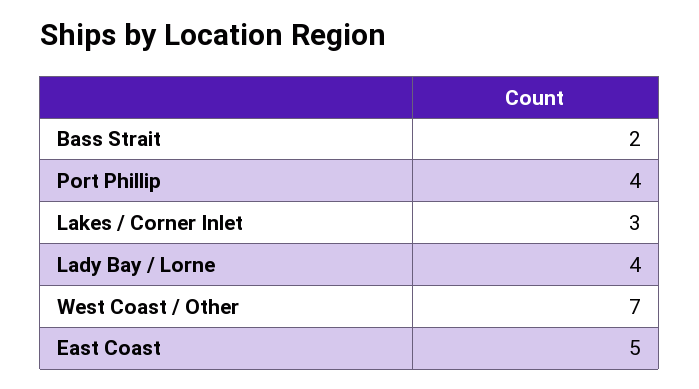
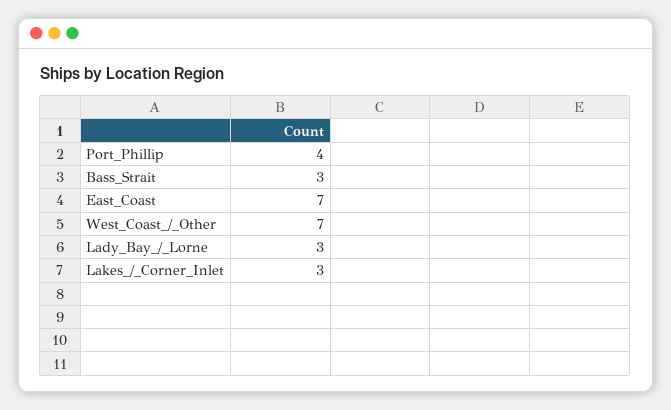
  {
-   "Bass Strait": 2,
+   "Bass Strait": 3,
    "Port Phillip": 4,
    "Lakes / Corner Inlet": 3,
-   "Lady Bay / Lorne": 4,
+   "Lady Bay / Lorne": 3,
    "West Coast / Other": 7,
-   "East Coast": 5
+   "East Coast": 7
  }

